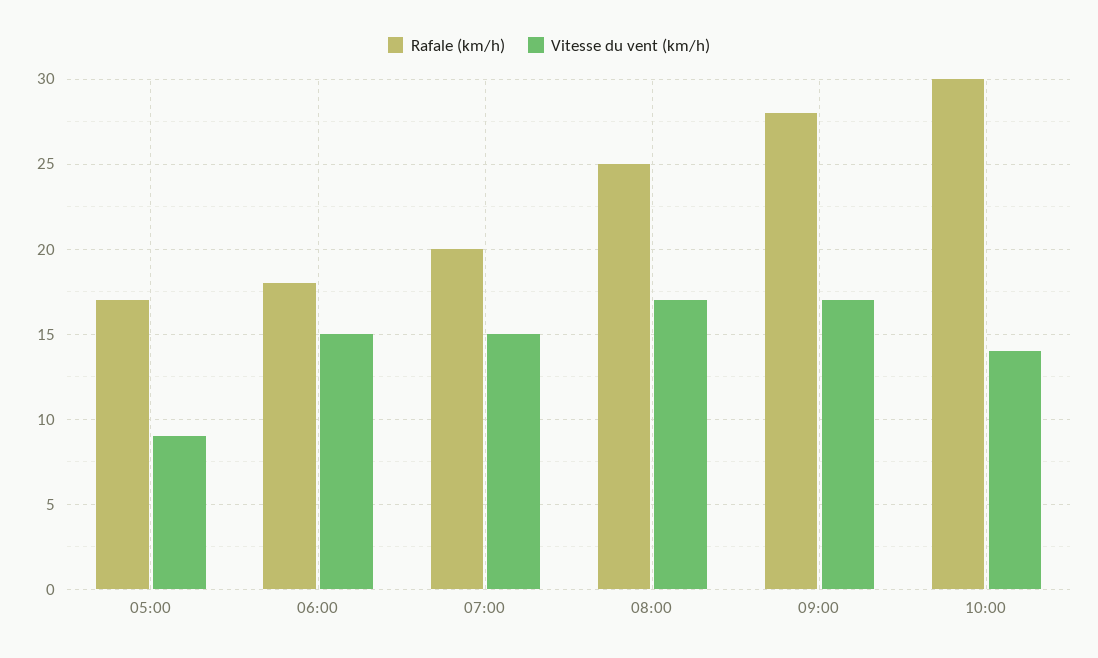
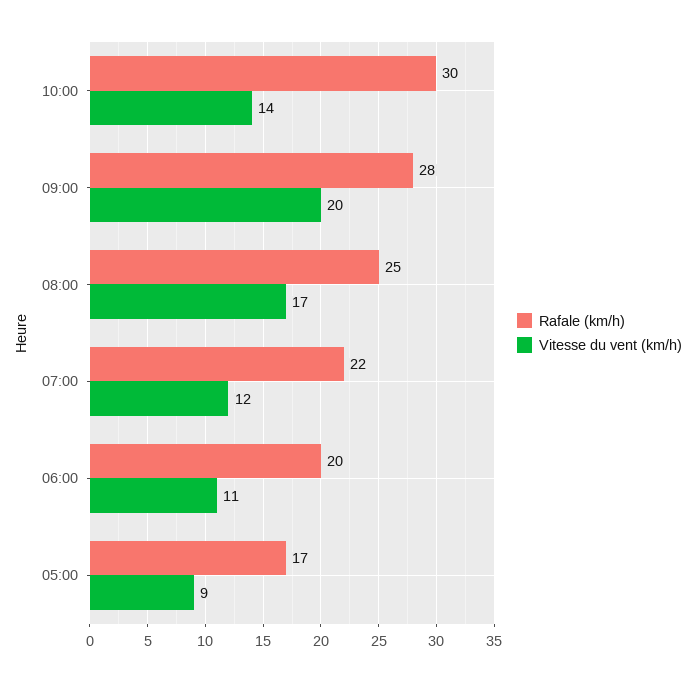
  {
    "Rafale (km/h)": {
      "05:00": 17,
-     "06:00": 18,
+     "06:00": 20,
-     "07:00": 20,
+     "07:00": 22,
      "08:00": 25,
      "09:00": 28,
      "10:00": 30
    },
    "Vitesse du vent (km/h)": {
      "05:00": 9,
-     "06:00": 15,
+     "06:00": 11,
-     "07:00": 15,
+     "07:00": 12,
      "08:00": 17,
-     "09:00": 17,
+     "09:00": 20,
      "10:00": 14
    }
  }

